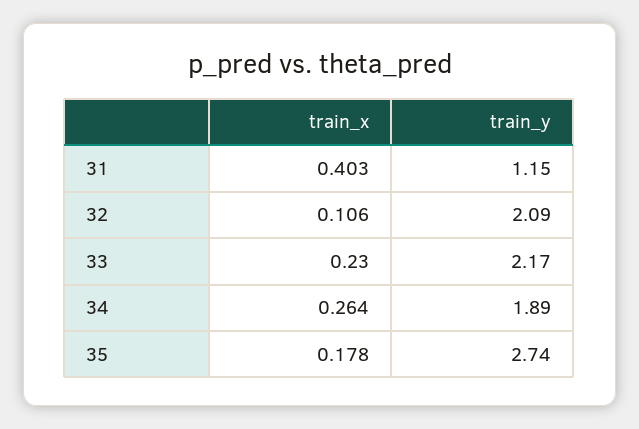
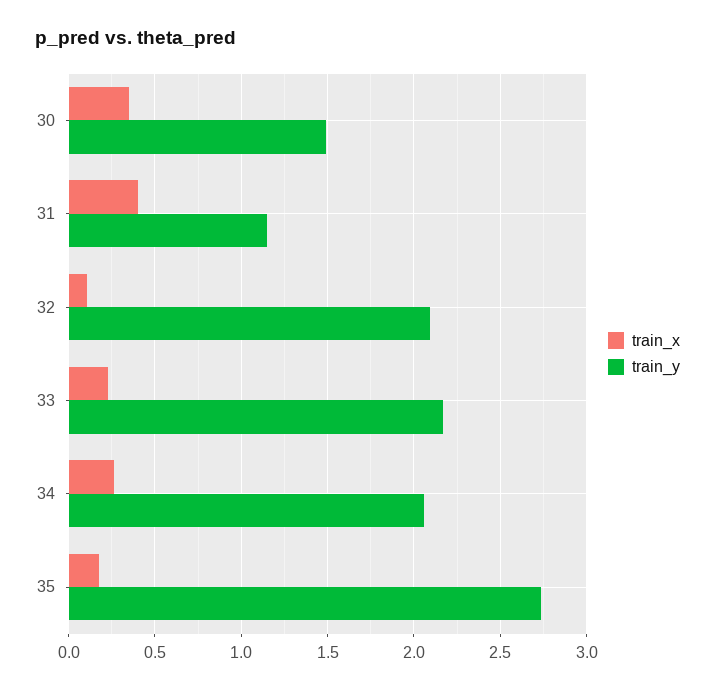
  {
    "train_x": {
      "31": 0.403,
      "32": 0.106,
      "33": 0.23,
      "34": 0.264,
-     "35": 0.178
+     "35": 0.178,
+     "30": 0.35
    },
    "train_y": {
      "31": 1.15,
      "32": 2.09,
      "33": 2.17,
-     "34": 1.89,
+     "34": 2.05,
-     "35": 2.74
+     "35": 2.74,
+     "30": 1.5
    }
  }

